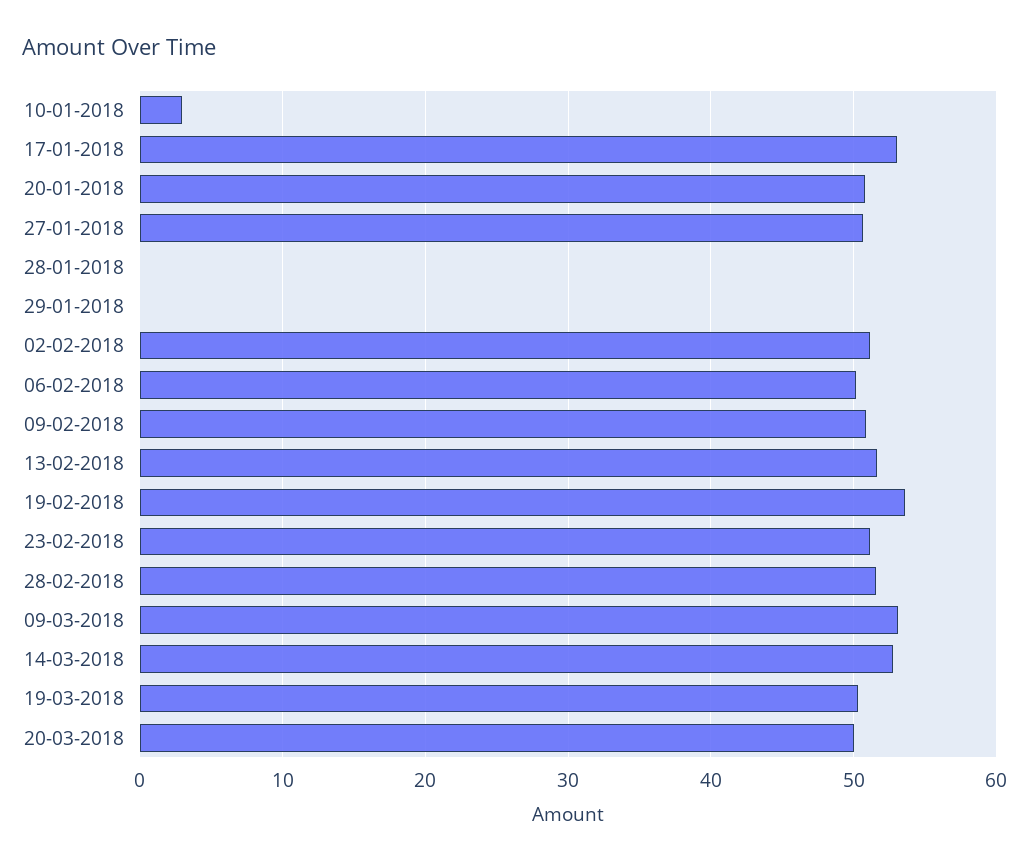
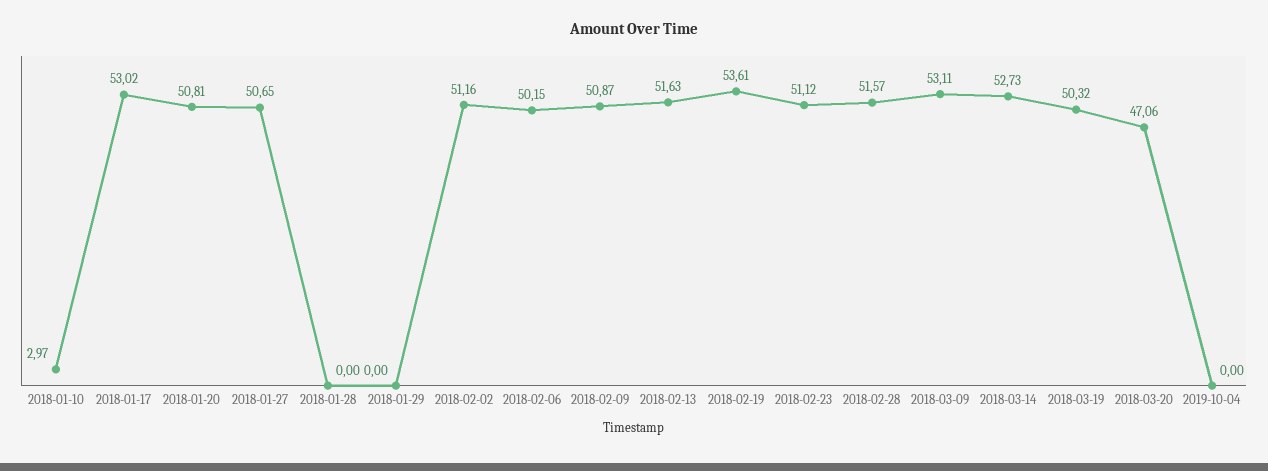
  {
    "10-01-2018": 2.97,
    "17-01-2018": 53.02,
    "20-01-2018": 50.81,
    "27-01-2018": 50.65,
    "28-01-2018": 0,
    "29-01-2018": 0,
    "02-02-2018": 51.16,
    "06-02-2018": 50.15,
    "09-02-2018": 50.87,
    "13-02-2018": 51.63,
    "19-02-2018": 53.61,
    "23-02-2018": 51.12,
    "28-02-2018": 51.57,
    "09-03-2018": 53.11,
    "14-03-2018": 52.73,
    "19-03-2018": 50.32,
-   "20-03-2018": 50
+   "20-03-2018": 47.06,
+   "2019-10-04": 0
  }

